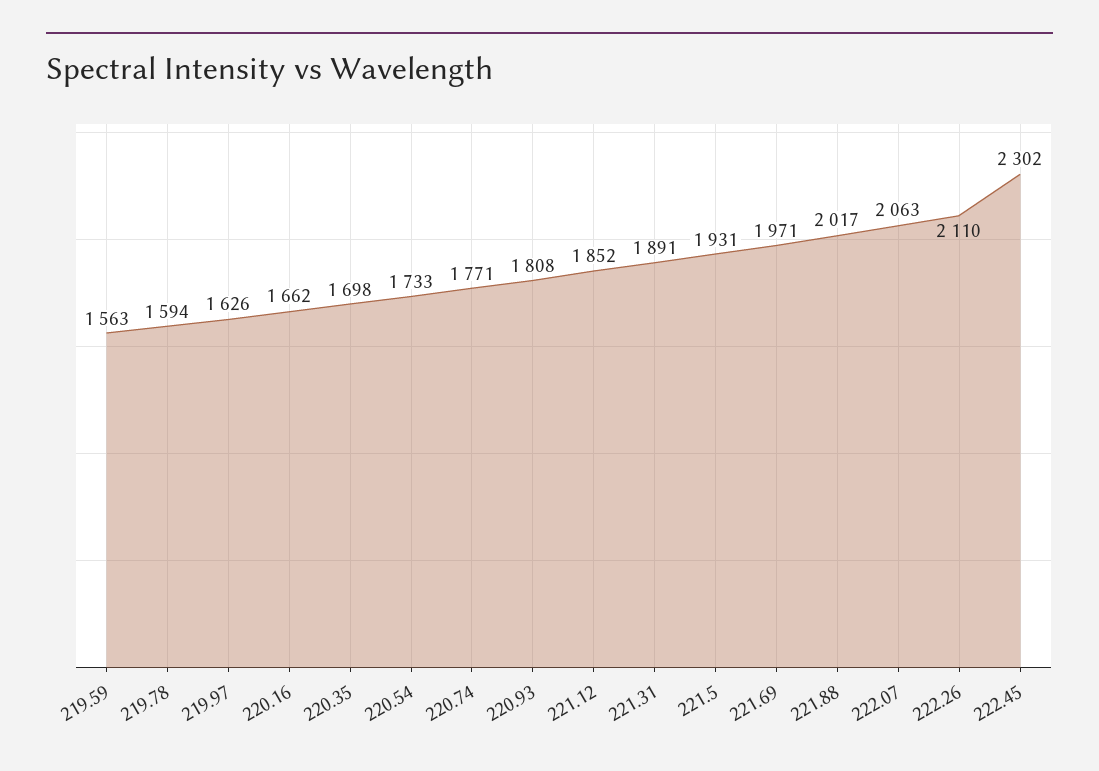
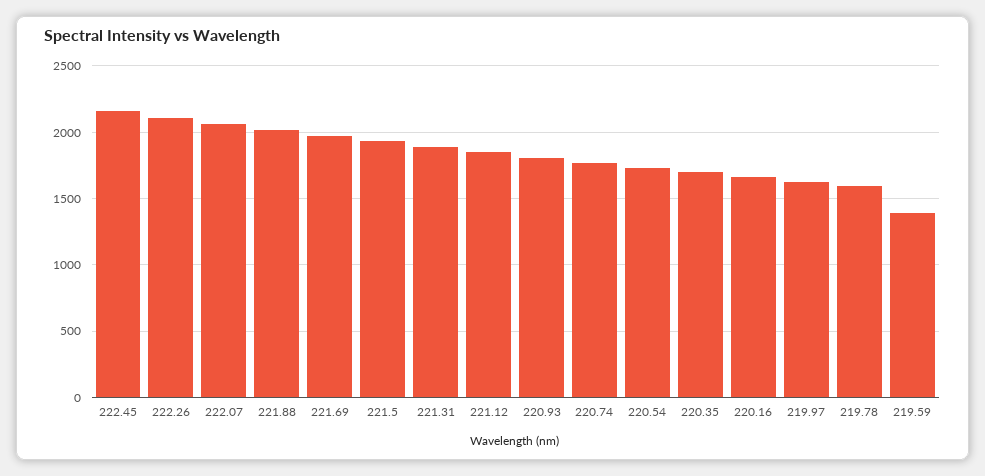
  {
-   "219.59": 1563,
+   "219.59": 1400,
    "219.78": 1594,
    "219.97": 1626,
    "220.16": 1662,
    "220.35": 1698,
    "220.54": 1733,
    "220.74": 1771,
    "220.93": 1808,
    "221.12": 1852,
    "221.31": 1891,
    "221.5": 1931,
    "221.69": 1971,
    "221.88": 2017,
    "222.07": 2063,
    "222.26": 2110,
-   "222.45": 2302
+   "222.45": 2150
  }

